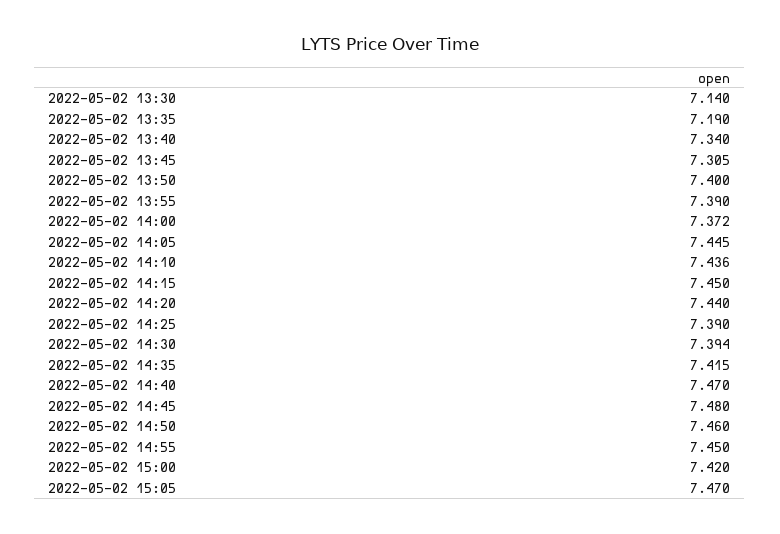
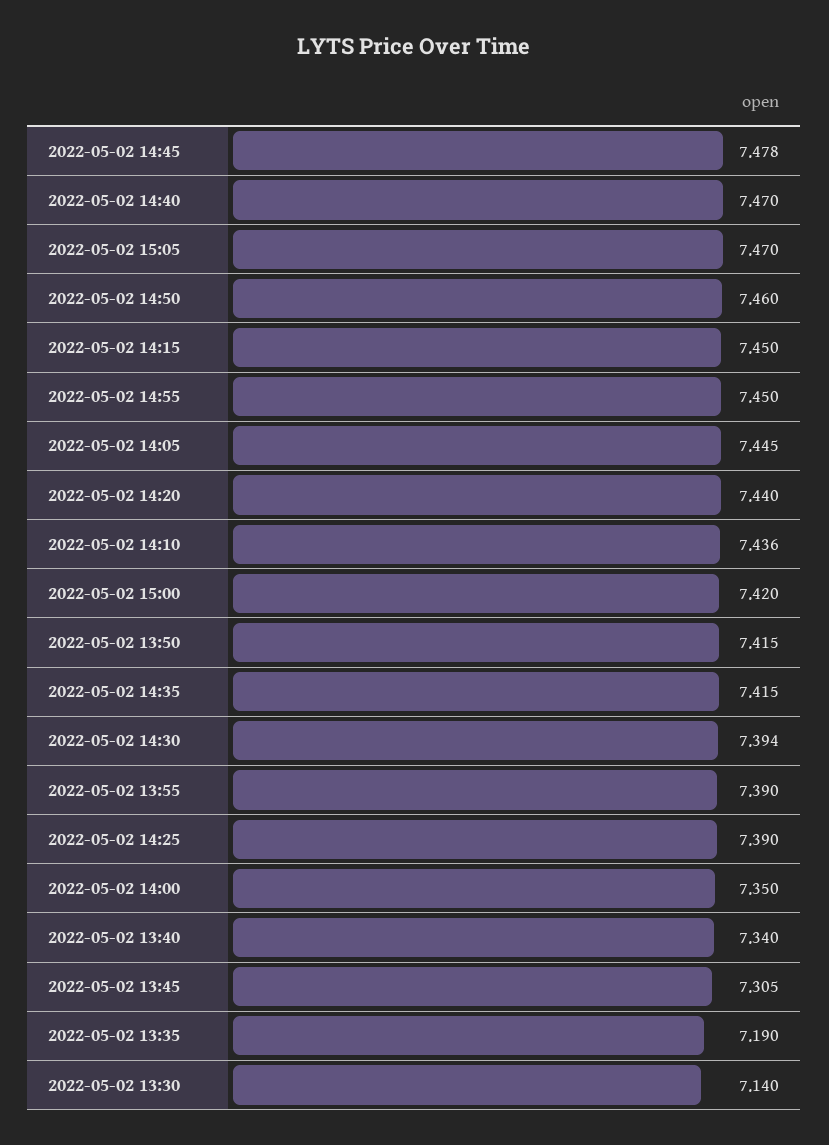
  {
    "2022-05-02 13:30": 7.14,
    "2022-05-02 13:35": 7.19,
    "2022-05-02 13:40": 7.34,
    "2022-05-02 13:45": 7.305,
-   "2022-05-02 13:50": 7.4,
+   "2022-05-02 13:50": 7.415,
    "2022-05-02 13:55": 7.39,
-   "2022-05-02 14:00": 7.372,
+   "2022-05-02 14:00": 7.35,
    "2022-05-02 14:05": 7.445,
    "2022-05-02 14:10": 7.436,
    "2022-05-02 14:15": 7.45,
    "2022-05-02 14:20": 7.44,
    "2022-05-02 14:25": 7.39,
    "2022-05-02 14:30": 7.394,
    "2022-05-02 14:35": 7.415,
    "2022-05-02 14:40": 7.47,
-   "2022-05-02 14:45": 7.48,
+   "2022-05-02 14:45": 7.478,
    "2022-05-02 14:50": 7.46,
    "2022-05-02 14:55": 7.45,
    "2022-05-02 15:00": 7.42,
    "2022-05-02 15:05": 7.47
  }

